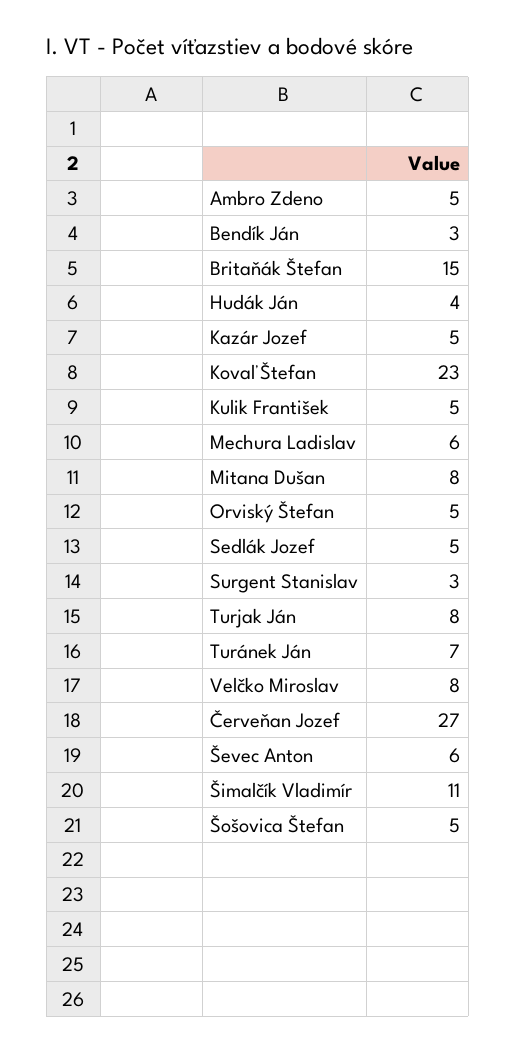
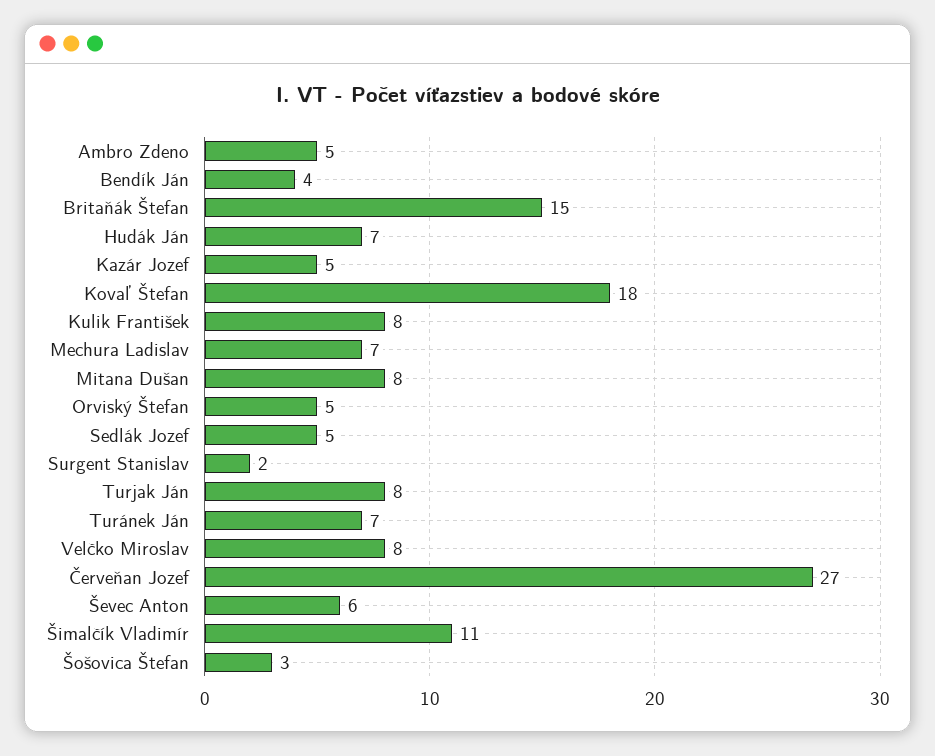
  {
    "Ambro Zdeno": 5,
-   "Bendík Ján": 3,
+   "Bendík Ján": 4,
    "Britaňák Štefan": 15,
-   "Hudák Ján": 4,
+   "Hudák Ján": 7,
    "Kazár Jozef": 5,
-   "Kovaľ Štefan": 23,
+   "Kovaľ Štefan": 18,
-   "Kulik František": 5,
+   "Kulik František": 8,
-   "Mechura Ladislav": 6,
+   "Mechura Ladislav": 7,
    "Mitana Dušan": 8,
    "Orviský Štefan": 5,
    "Sedlák Jozef": 5,
-   "Surgent Stanislav": 3,
+   "Surgent Stanislav": 2,
    "Turjak Ján": 8,
    "Turánek Ján": 7,
    "Velčko Miroslav": 8,
    "Červeňan Jozef": 27,
    "Ševec Anton": 6,
    "Šimalčík Vladimír": 11,
-   "Šošovica Štefan": 5
+   "Šošovica Štefan": 3
  }

